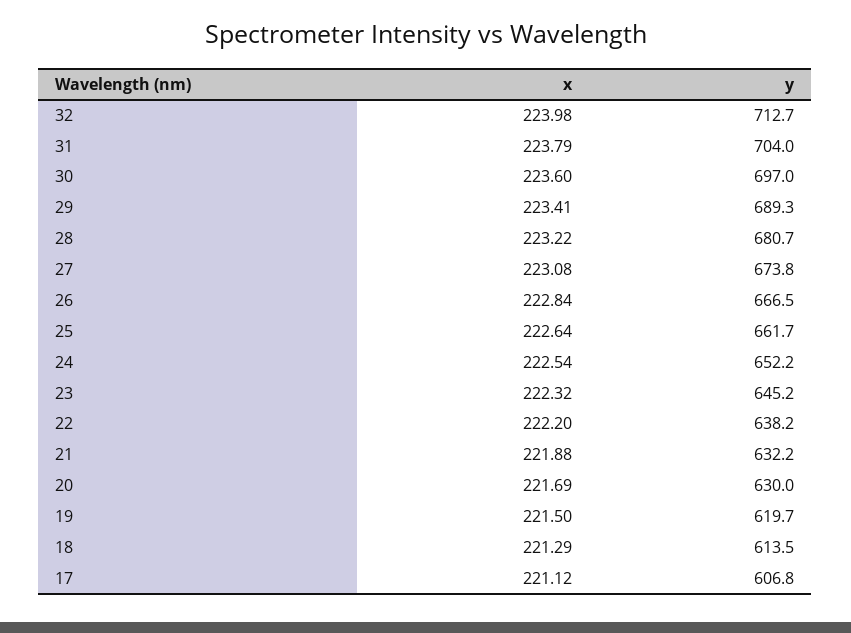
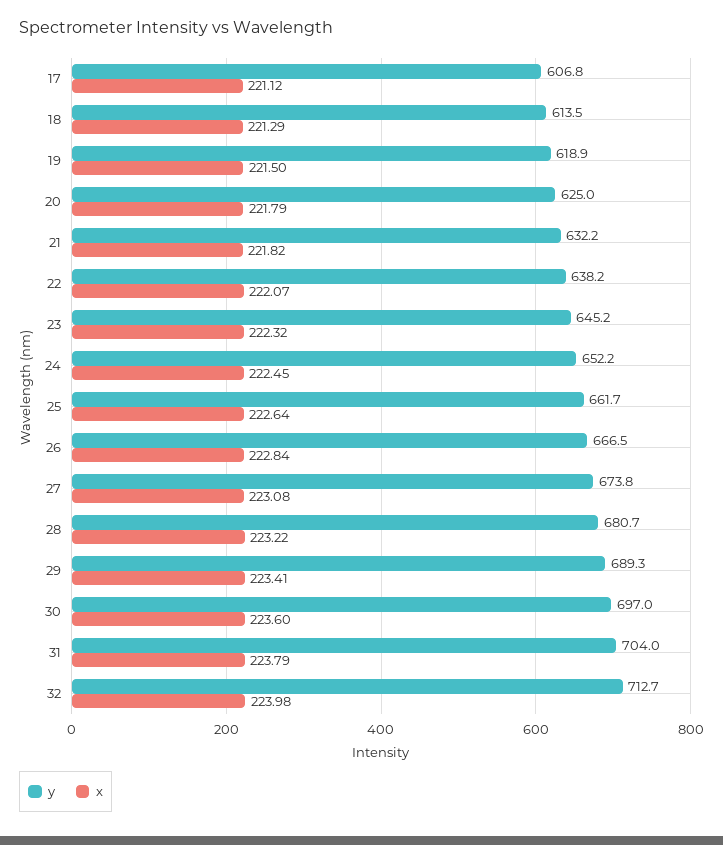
  {
    "x": {
      "32": 223.98,
      "31": 223.79,
      "30": 223.6,
      "29": 223.41,
      "28": 223.22,
      "27": 223.08,
      "26": 222.84,
      "25": 222.64,
-     "24": 222.54,
+     "24": 222.45,
      "23": 222.32,
-     "22": 222.2,
+     "22": 222.07,
-     "21": 221.88,
+     "21": 221.82,
-     "20": 221.69,
+     "20": 221.79,
      "19": 221.5,
      "18": 221.29,
      "17": 221.12
    },
    "y": {
      "32": 712.7,
      "31": 704,
      "30": 697,
      "29": 689.3,
      "28": 680.7,
      "27": 673.8,
      "26": 666.5,
      "25": 661.7,
      "24": 652.2,
      "23": 645.2,
      "22": 638.2,
      "21": 632.2,
-     "20": 630,
+     "20": 625,
-     "19": 619.7,
+     "19": 618.9,
      "18": 613.5,
      "17": 606.8
    }
  }

